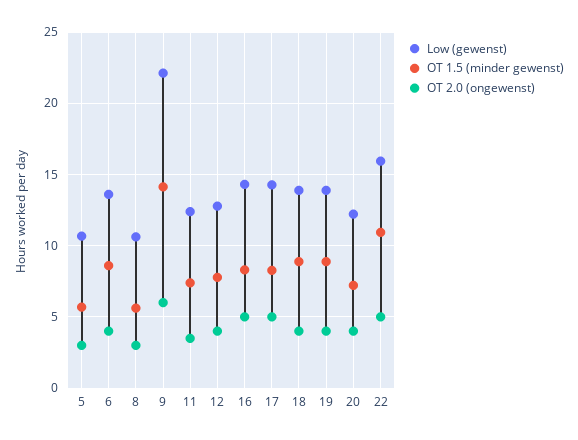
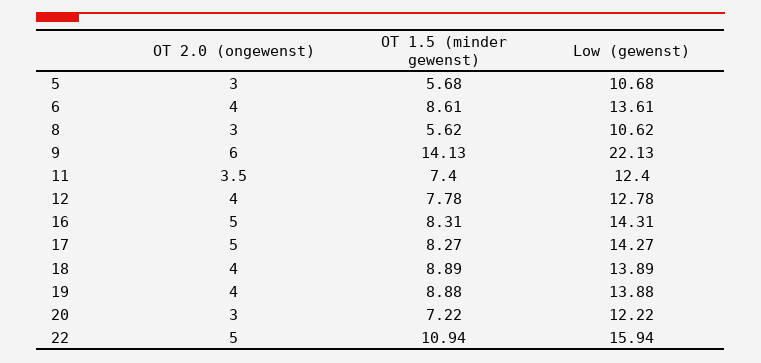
  {
    "Low (gewenst)": {
      "5": 10.68,
      "6": 13.61,
      "8": 10.62,
      "9": 22.13,
      "11": 12.4,
      "12": 12.78,
      "16": 14.31,
      "17": 14.27,
      "18": 13.89,
      "19": 13.88,
      "20": 12.22,
      "22": 15.94
    },
    "OT 1.5 (minder gewenst)": {
      "5": 5.68,
      "6": 8.61,
      "8": 5.62,
      "9": 14.13,
      "11": 7.4,
      "12": 7.78,
      "16": 8.31,
      "17": 8.27,
      "18": 8.89,
      "19": 8.88,
      "20": 7.22,
      "22": 10.94
    },
    "OT 2.0 (ongewenst)": {
      "5": 3,
      "6": 4,
      "8": 3,
      "9": 6,
      "11": 3.5,
      "12": 4,
      "16": 5,
      "17": 5,
      "18": 4,
      "19": 4,
-     "20": 4,
+     "20": 3,
      "22": 5
    }
  }

